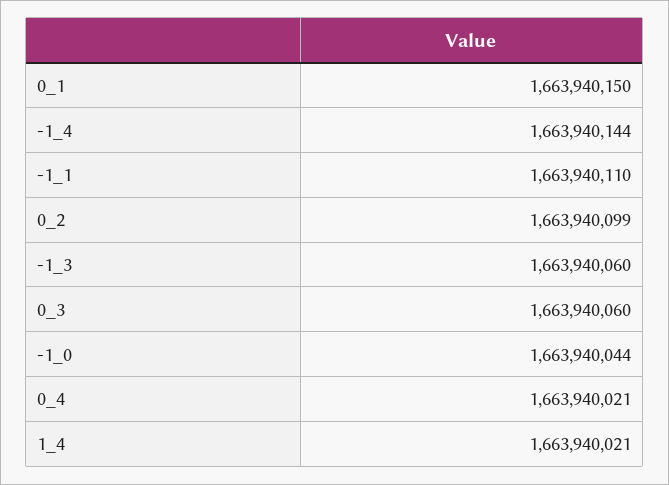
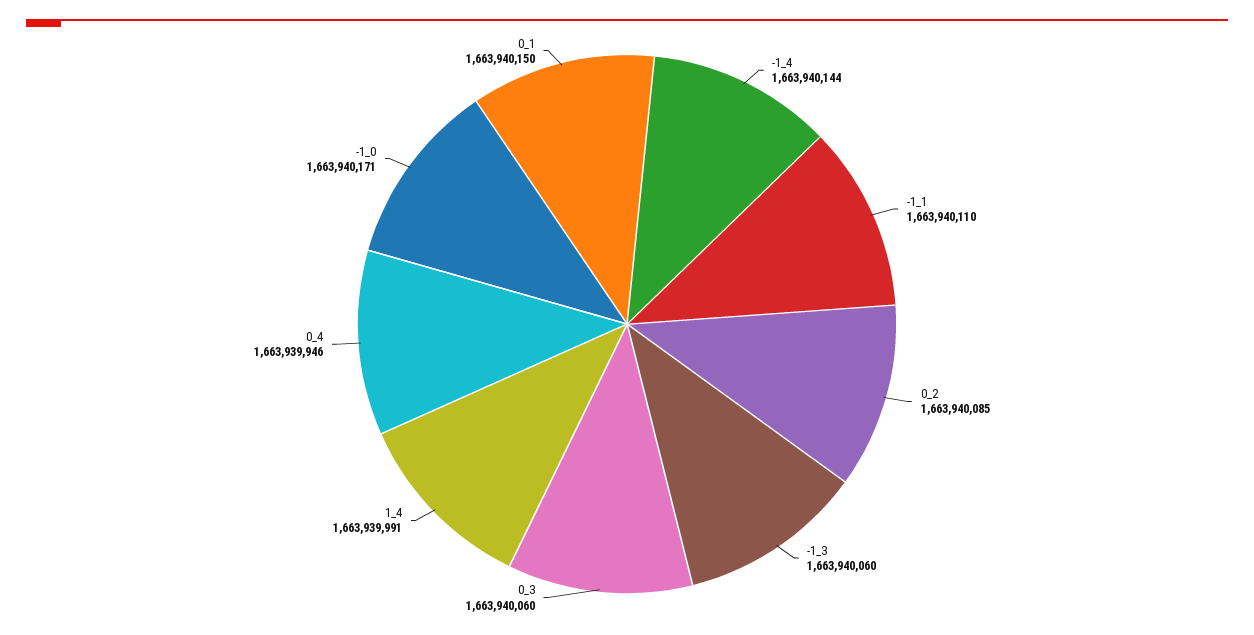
  {
    "0_1": 1663940150,
    "-1_4": 1663940144,
    "-1_1": 1663940110,
-   "0_2": 1663940099,
+   "0_2": 1663940085,
    "-1_3": 1663940060,
    "0_3": 1663940060,
-   "-1_0": 1663940044,
+   "-1_0": 1663940171,
-   "0_4": 1663940021,
+   "0_4": 1663939946,
-   "1_4": 1663940021
+   "1_4": 1663939991
  }

